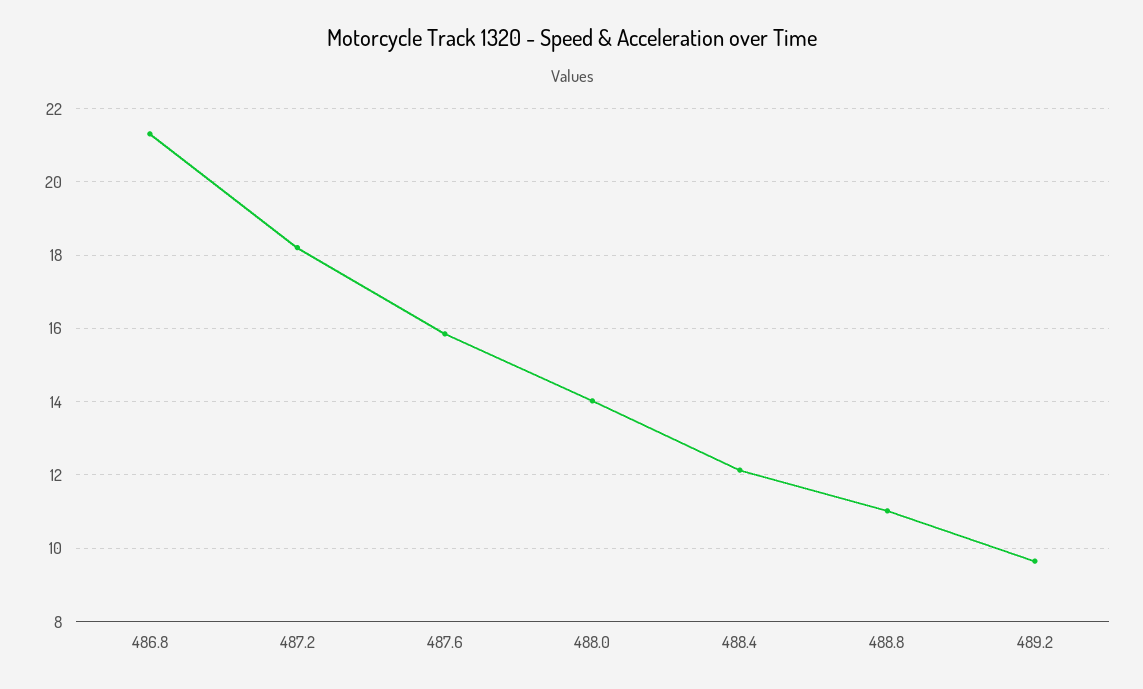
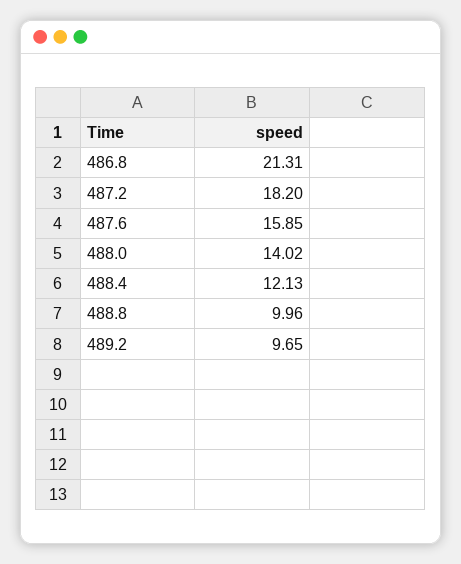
  {
    "486.8": 21.31,
    "487.2": 18.2,
    "487.6": 15.85,
    "488.0": 14.02,
    "488.4": 12.13,
-   "488.8": 11,
+   "488.8": 9.96,
    "489.2": 9.65
  }

